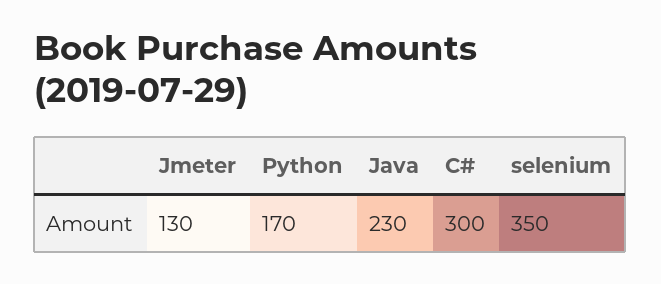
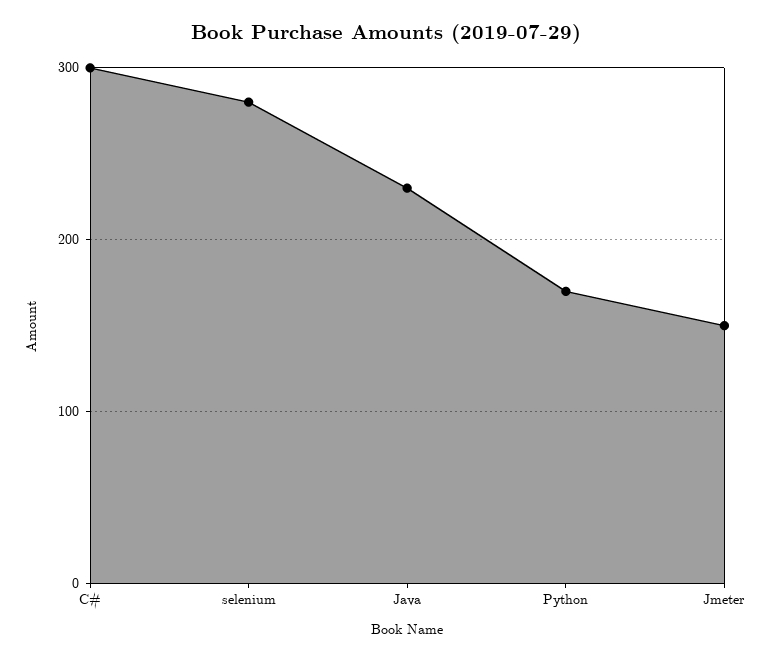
  {
-   "Jmeter": 130,
+   "Jmeter": 150,
    "Python": 170,
    "Java": 230,
    "C#": 300,
-   "selenium": 350
+   "selenium": 280
  }

